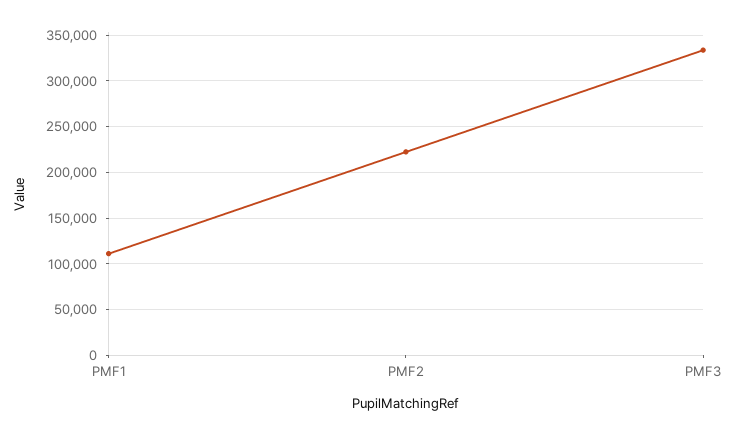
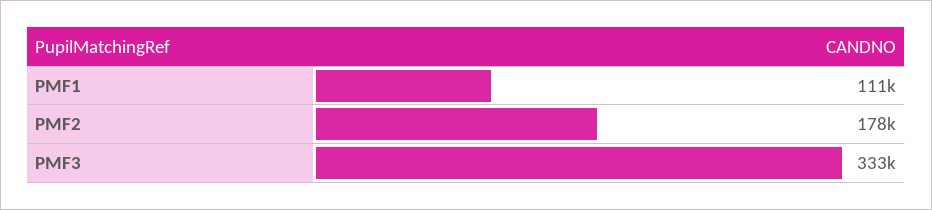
  {
    "PMF1": 111000,
-   "PMF2": 220000,
+   "PMF2": 178000,
    "PMF3": 333000
  }

